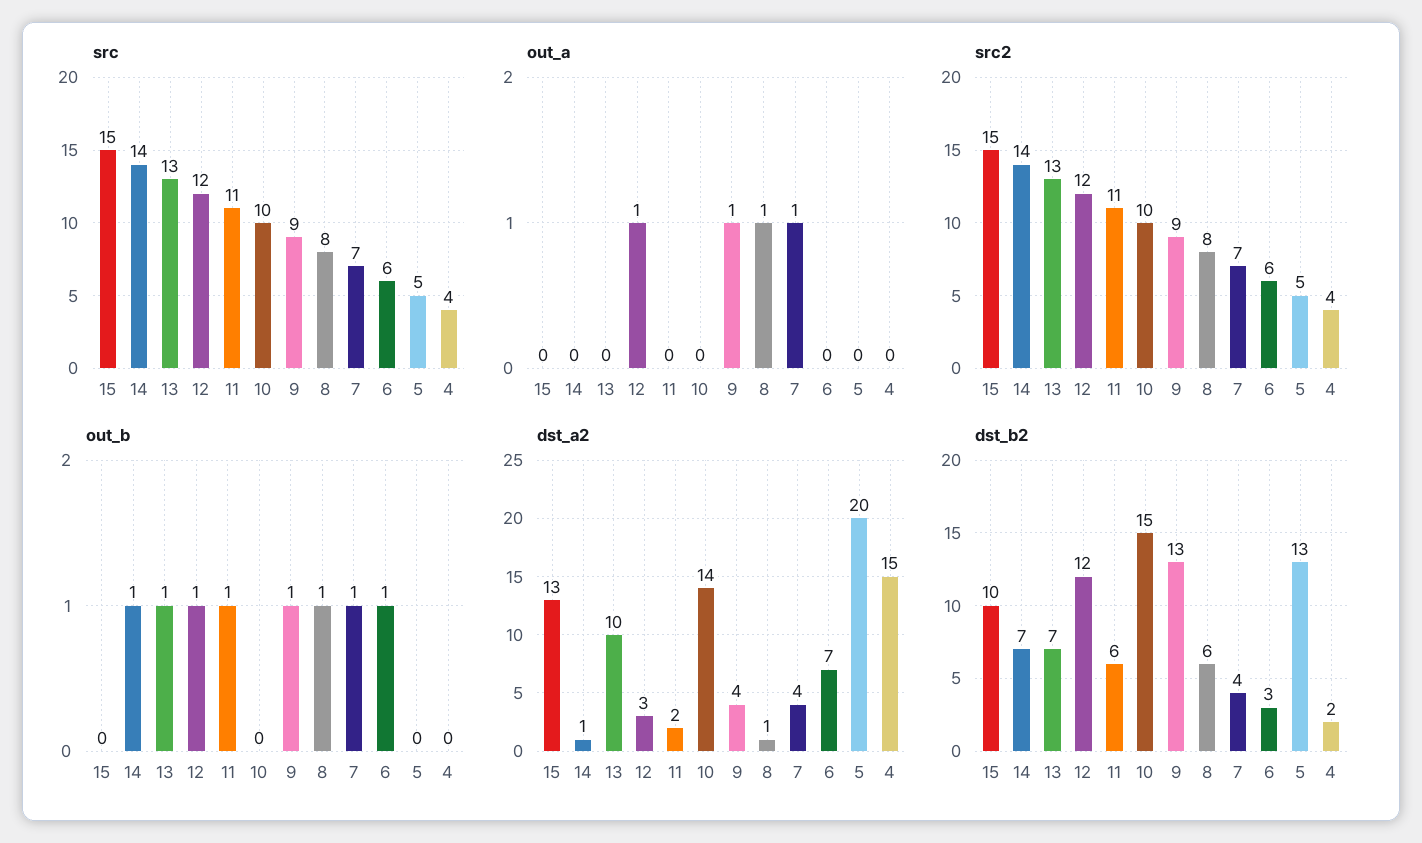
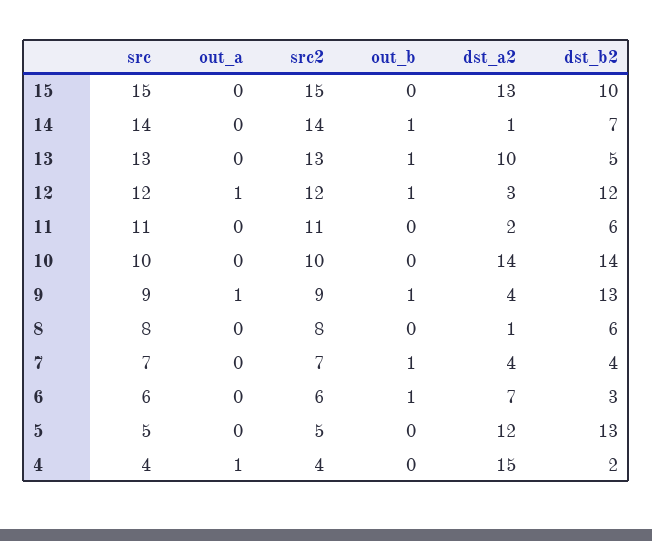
  {
    "src": {
      "15": 15,
      "14": 14,
      "13": 13,
      "12": 12,
      "11": 11,
      "10": 10,
      "9": 9,
      "8": 8,
      "7": 7,
      "6": 6,
      "5": 5,
      "4": 4
    },
    "out_a": {
      "15": 0,
      "14": 0,
      "13": 0,
      "12": 1,
      "11": 0,
      "10": 0,
      "9": 1,
-     "8": 1,
+     "8": 0,
-     "7": 1,
+     "7": 0,
      "6": 0,
      "5": 0,
-     "4": 0
+     "4": 1
    },
    "src2": {
      "15": 15,
      "14": 14,
      "13": 13,
      "12": 12,
      "11": 11,
      "10": 10,
      "9": 9,
      "8": 8,
      "7": 7,
      "6": 6,
      "5": 5,
      "4": 4
    },
    "out_b": {
      "15": 0,
      "14": 1,
      "13": 1,
      "12": 1,
-     "11": 1,
+     "11": 0,
      "10": 0,
      "9": 1,
-     "8": 1,
+     "8": 0,
      "7": 1,
      "6": 1,
      "5": 0,
      "4": 0
    },
    "dst_a2": {
      "15": 13,
      "14": 1,
      "13": 10,
      "12": 3,
      "11": 2,
      "10": 14,
      "9": 4,
      "8": 1,
      "7": 4,
      "6": 7,
-     "5": 20,
+     "5": 12,
      "4": 15
    },
    "dst_b2": {
      "15": 10,
      "14": 7,
-     "13": 7,
+     "13": 5,
      "12": 12,
      "11": 6,
-     "10": 15,
+     "10": 14,
      "9": 13,
      "8": 6,
      "7": 4,
      "6": 3,
      "5": 13,
      "4": 2
    }
  }

